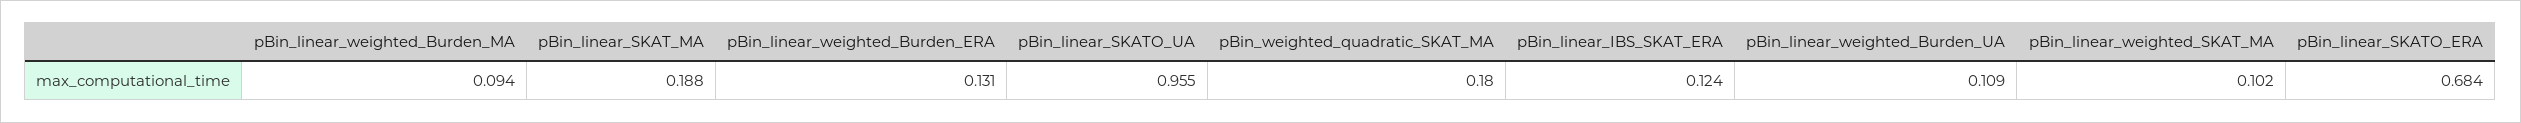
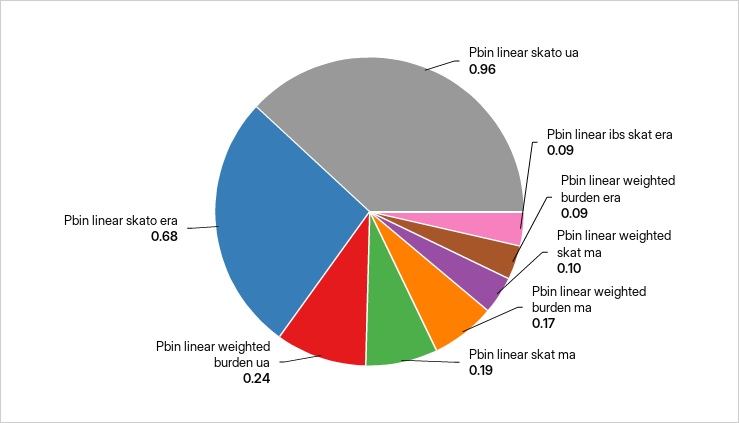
  {
-   "pBin_linear_weighted_Burden_MA": 0.094,
+   "pBin_linear_weighted_Burden_MA": 0.17,
    "pBin_linear_SKAT_MA": 0.188,
-   "pBin_linear_weighted_Burden_ERA": 0.131,
+   "pBin_linear_weighted_Burden_ERA": 0.09,
    "pBin_linear_SKATO_UA": 0.955,
-   "pBin_weighted_quadratic_SKAT_MA": 0.18,
-   "pBin_linear_IBS_SKAT_ERA": 0.124,
+   "pBin_linear_IBS_SKAT_ERA": 0.09,
-   "pBin_linear_weighted_Burden_UA": 0.109,
+   "pBin_linear_weighted_Burden_UA": 0.24,
    "pBin_linear_weighted_SKAT_MA": 0.102,
    "pBin_linear_SKATO_ERA": 0.684
  }

